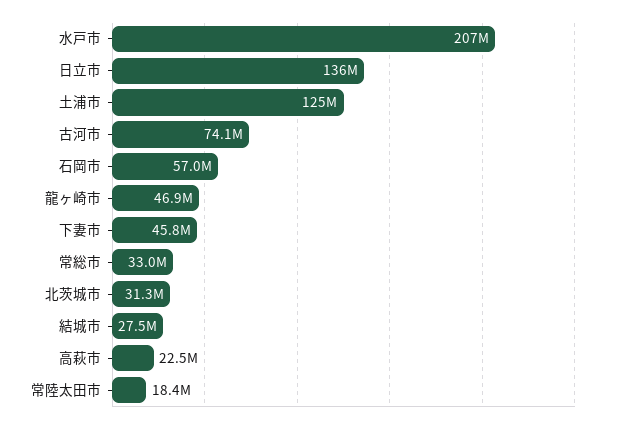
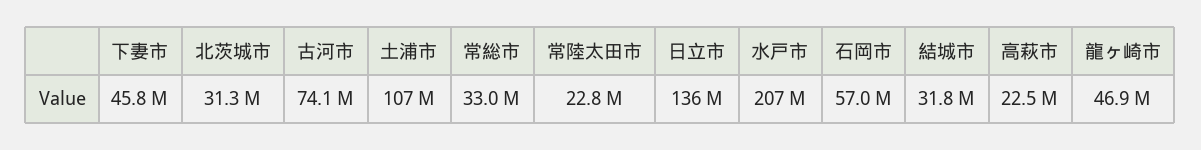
  {
    "水戸市": 207000000,
    "日立市": 136000000,
-   "土浦市": 125000000,
+   "土浦市": 107000000,
    "古河市": 74100000,
    "石岡市": 57000000,
    "龍ヶ崎市": 46900000,
    "下妻市": 45800000,
    "常総市": 33000000,
    "北茨城市": 31300000,
-   "結城市": 27500000,
+   "結城市": 31800000,
    "高萩市": 22500000,
-   "常陸太田市": 18400000
+   "常陸太田市": 22800000
  }

